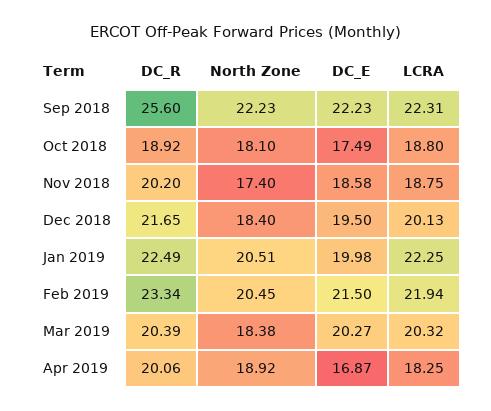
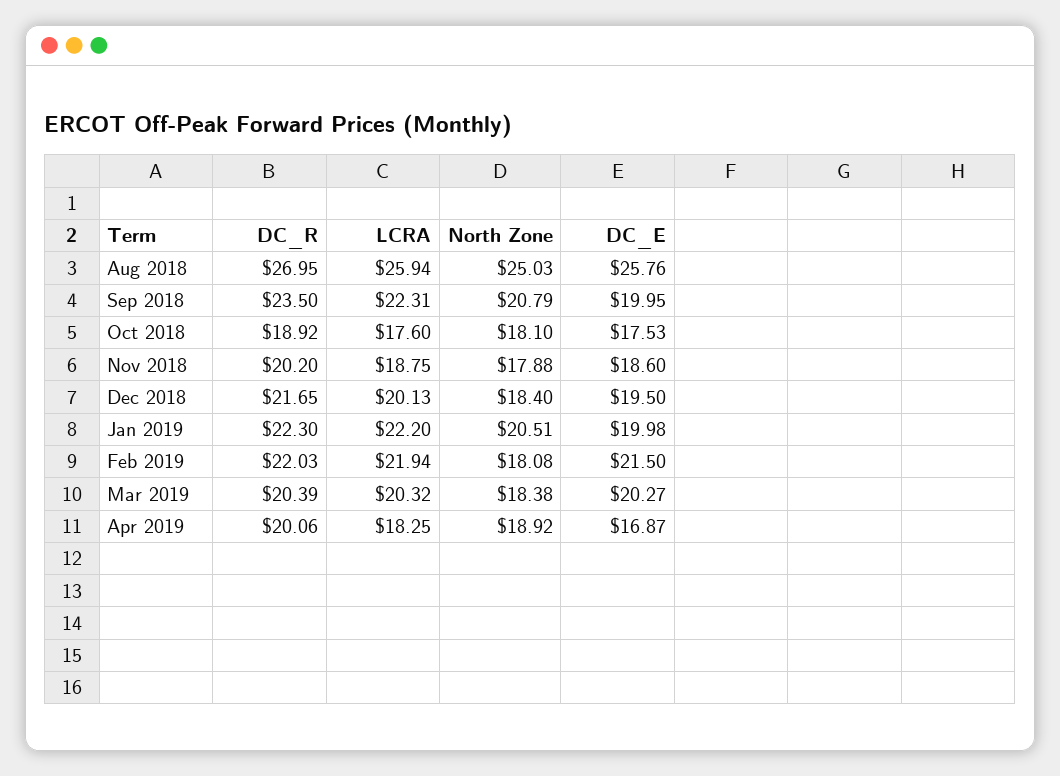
  {
    "DC_R": {
-     "Sep 2018": 25.6,
+     "Sep 2018": 23.5,
      "Oct 2018": 18.92,
      "Nov 2018": 20.2,
      "Dec 2018": 21.65,
-     "Jan 2019": 22.49,
+     "Jan 2019": 22.3,
-     "Feb 2019": 23.34,
+     "Feb 2019": 22.03,
      "Mar 2019": 20.39,
-     "Apr 2019": 20.06
+     "Apr 2019": 20.06,
+     "Aug 2018": 26.95
    },
    "North Zone": {
-     "Sep 2018": 22.23,
+     "Sep 2018": 20.79,
      "Oct 2018": 18.1,
-     "Nov 2018": 17.4,
+     "Nov 2018": 17.88,
      "Dec 2018": 18.4,
      "Jan 2019": 20.51,
-     "Feb 2019": 20.45,
+     "Feb 2019": 18.08,
      "Mar 2019": 18.38,
-     "Apr 2019": 18.92
+     "Apr 2019": 18.92,
+     "Aug 2018": 25.03
    },
    "DC_E": {
-     "Sep 2018": 22.23,
+     "Sep 2018": 19.95,
-     "Oct 2018": 17.49,
+     "Oct 2018": 17.53,
-     "Nov 2018": 18.58,
+     "Nov 2018": 18.6,
      "Dec 2018": 19.5,
      "Jan 2019": 19.98,
      "Feb 2019": 21.5,
      "Mar 2019": 20.27,
-     "Apr 2019": 16.87
+     "Apr 2019": 16.87,
+     "Aug 2018": 25.76
    },
    "LCRA": {
      "Sep 2018": 22.31,
-     "Oct 2018": 18.8,
+     "Oct 2018": 17.6,
      "Nov 2018": 18.75,
      "Dec 2018": 20.13,
-     "Jan 2019": 22.25,
+     "Jan 2019": 22.2,
      "Feb 2019": 21.94,
      "Mar 2019": 20.32,
-     "Apr 2019": 18.25
+     "Apr 2019": 18.25,
+     "Aug 2018": 25.94
    }
  }

